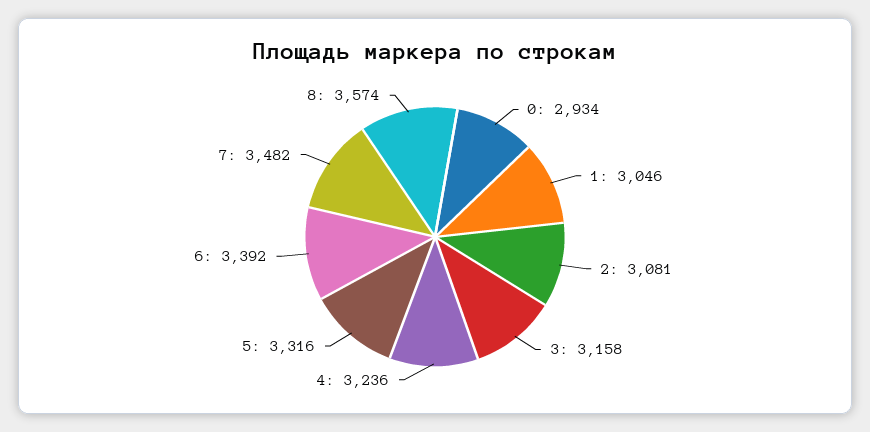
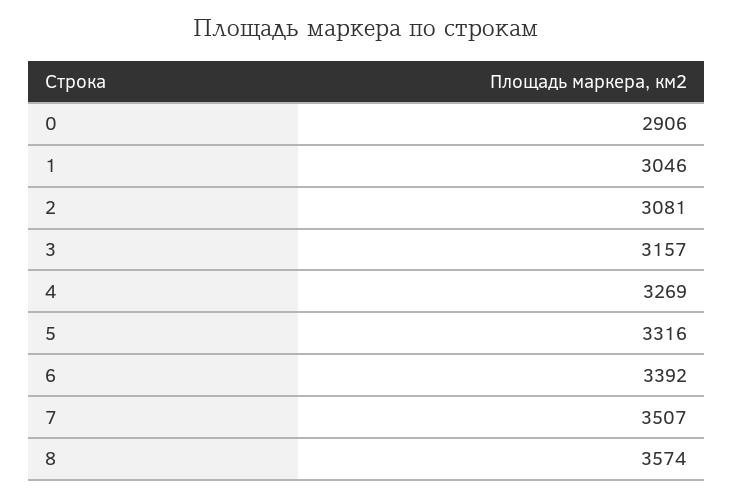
  {
-   "0": 2934,
+   "0": 2906,
    "1": 3046,
    "2": 3081,
-   "3": 3158,
+   "3": 3157,
-   "4": 3236,
+   "4": 3269,
    "5": 3316,
    "6": 3392,
-   "7": 3482,
+   "7": 3507,
    "8": 3574
  }

